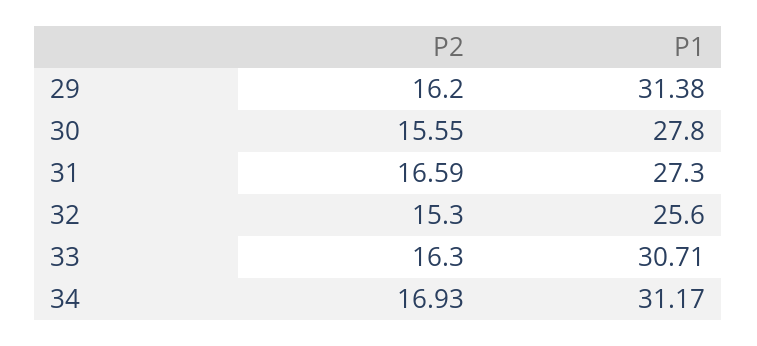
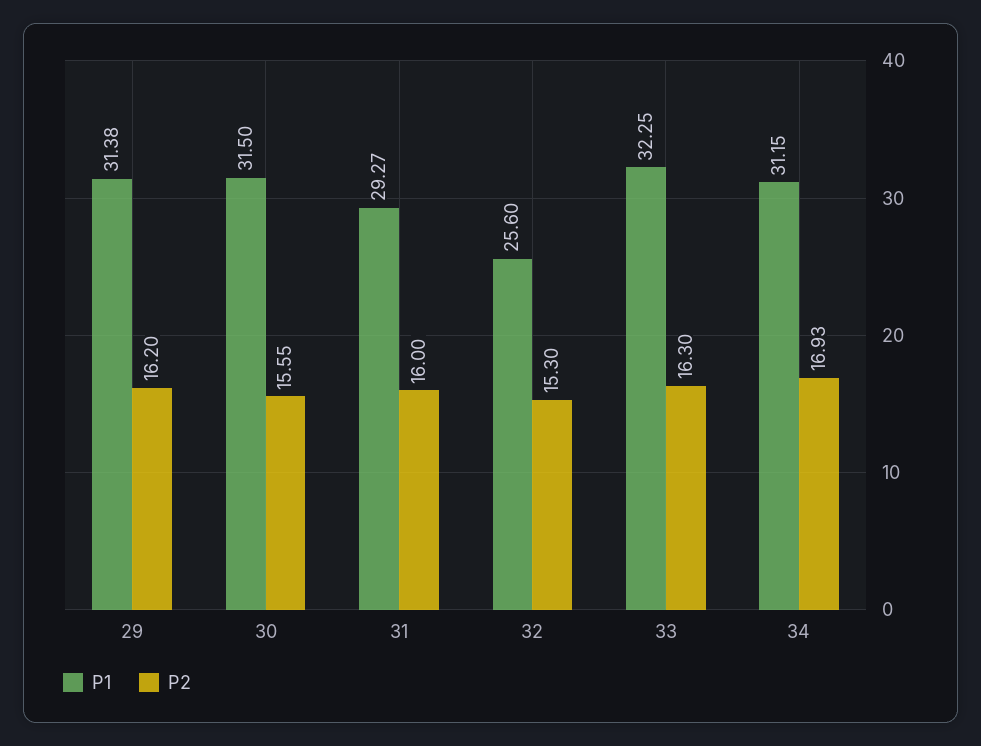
  {
    "P2": {
      "29": 16.2,
      "30": 15.55,
-     "31": 16.59,
+     "31": 16,
      "32": 15.3,
      "33": 16.3,
      "34": 16.93
    },
    "P1": {
      "29": 31.38,
-     "30": 27.8,
+     "30": 31.5,
-     "31": 27.3,
+     "31": 29.27,
      "32": 25.6,
-     "33": 30.71,
+     "33": 32.25,
-     "34": 31.17
+     "34": 31.15
    }
  }

